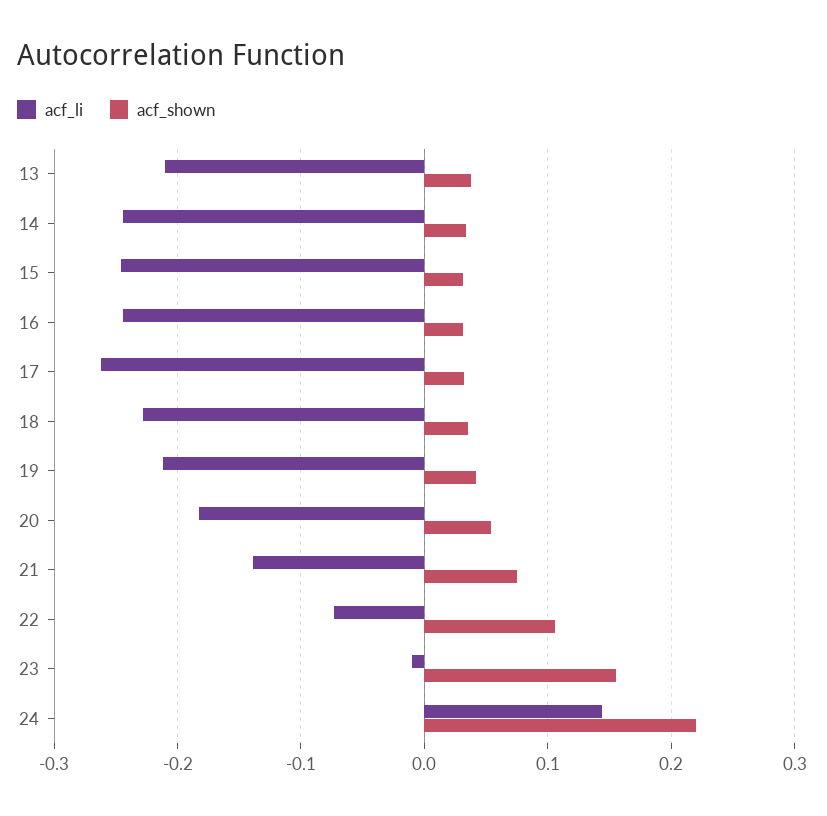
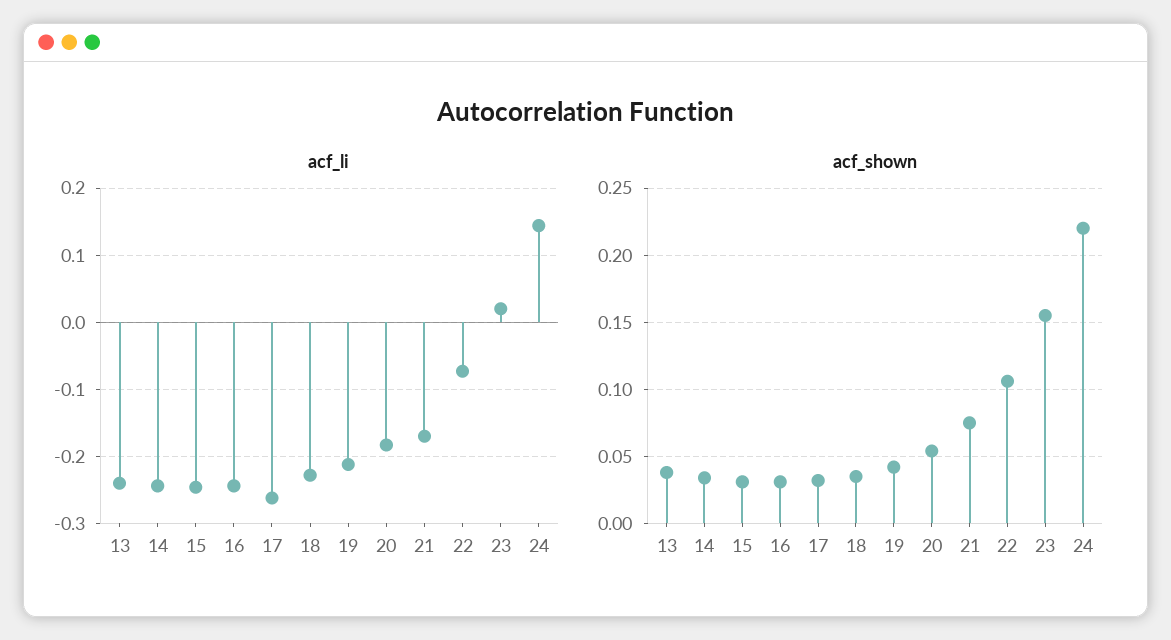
  {
    "acf_li": {
-     "13": -0.21,
+     "13": -0.24,
      "14": -0.24,
      "15": -0.25,
      "16": -0.24,
      "17": -0.26,
      "18": -0.23,
      "19": -0.21,
      "20": -0.18,
-     "21": -0.14,
+     "21": -0.17,
      "22": -0.07,
-     "23": -0.01,
+     "23": 0.02,
      "24": 0.14
    },
    "acf_shown": {
      "13": 0.04,
      "14": 0.035,
      "15": 0.03,
      "16": 0.03,
      "17": 0.03,
      "18": 0.035,
      "19": 0.04,
      "20": 0.055,
      "21": 0.075,
      "22": 0.105,
      "23": 0.155,
      "24": 0.22
    }
  }

